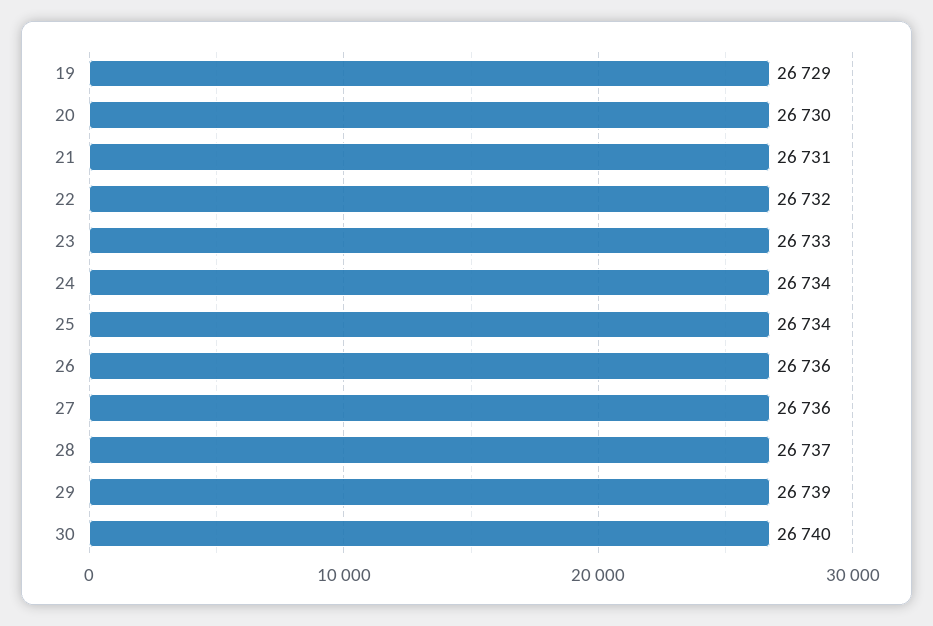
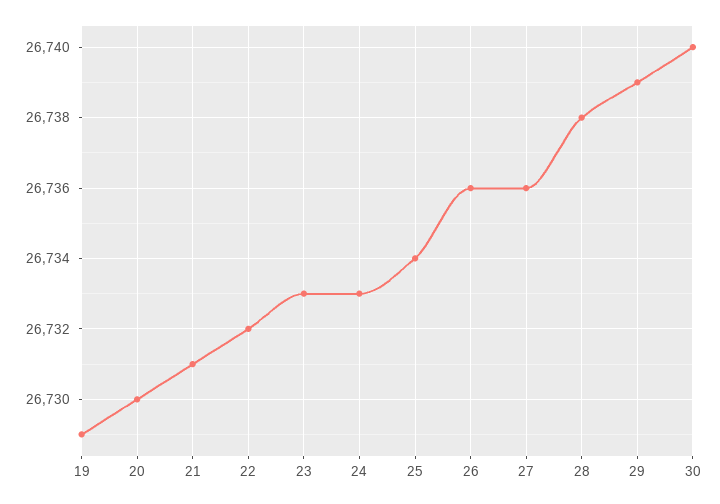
  {
    "19": 26729,
    "20": 26730,
    "21": 26731,
    "22": 26732,
    "23": 26733,
-   "24": 26734,
+   "24": 26733,
    "25": 26734,
    "26": 26736,
    "27": 26736,
-   "28": 26737,
+   "28": 26738,
    "29": 26739,
    "30": 26740
  }

